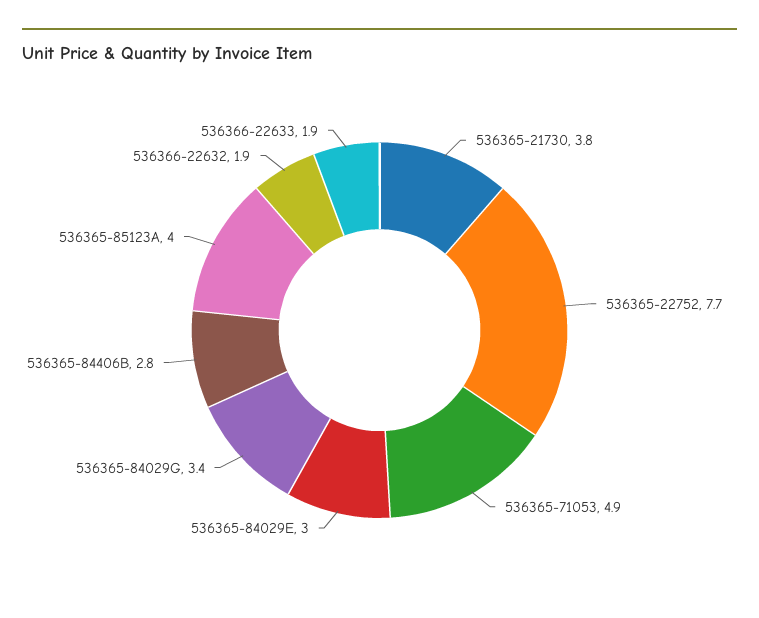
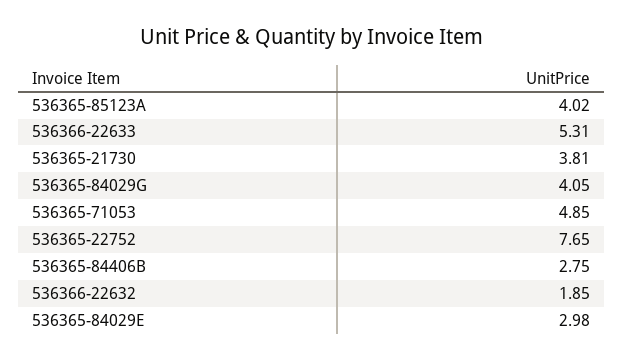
  {
    "536365-21730": 3.81,
    "536365-22752": 7.65,
    "536365-71053": 4.85,
    "536365-84029E": 2.98,
-   "536365-84029G": 3.4,
+   "536365-84029G": 4.05,
    "536365-84406B": 2.75,
    "536365-85123A": 4.02,
    "536366-22632": 1.85,
-   "536366-22633": 1.9
+   "536366-22633": 5.31
  }

